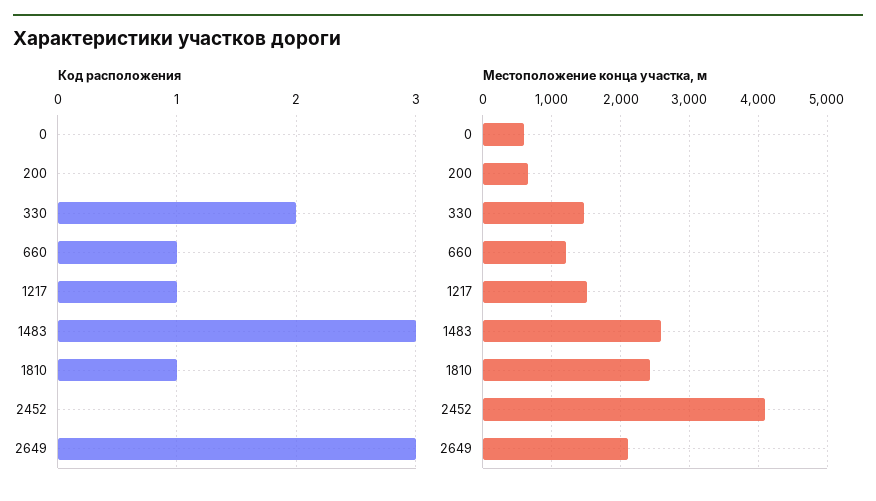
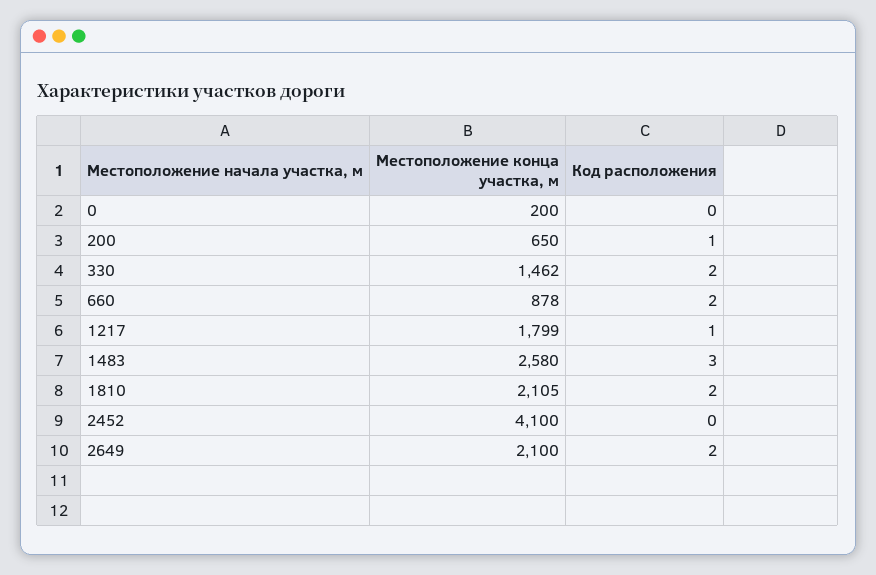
  {
    "Код расположения": {
      "0": 0,
-     "200": 0,
+     "200": 1,
      "330": 2,
-     "660": 1,
+     "660": 2,
      "1217": 1,
      "1483": 3,
-     "1810": 1,
+     "1810": 2,
      "2452": 0,
-     "2649": 3
+     "2649": 2
    },
    "Местоположение конца участка, м": {
-     "0": 600,
+     "0": 200,
      "200": 650,
      "330": 1462,
-     "660": 1200,
+     "660": 878,
-     "1217": 1500,
+     "1217": 1799,
      "1483": 2580,
-     "1810": 2400,
+     "1810": 2105,
      "2452": 4100,
      "2649": 2100
    }
  }

